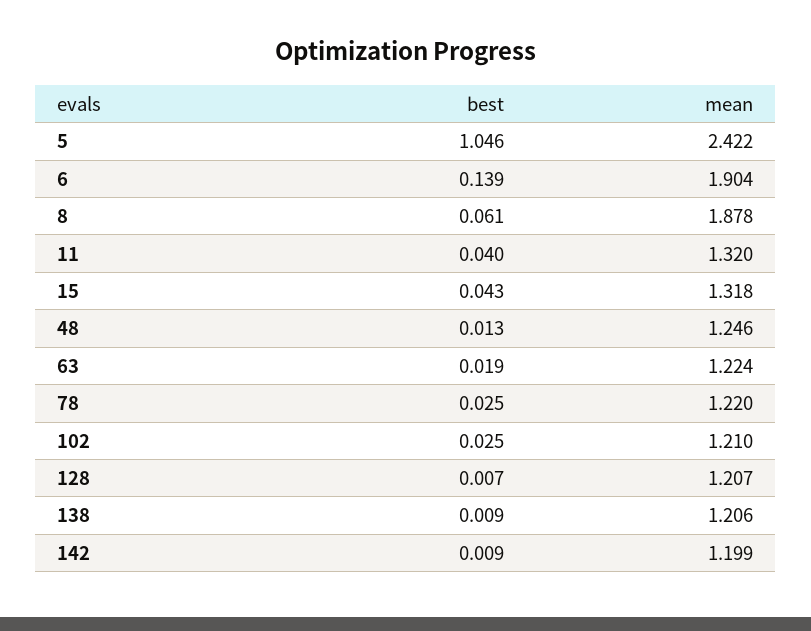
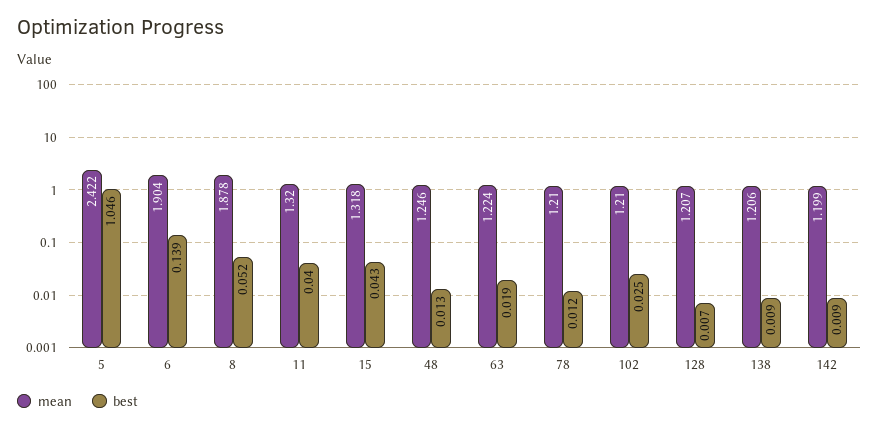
  {
    "best": {
      "5": 1.046,
      "6": 0.139,
-     "8": 0.061,
+     "8": 0.052,
      "11": 0.04,
      "15": 0.043,
      "48": 0.013,
      "63": 0.019,
-     "78": 0.025,
+     "78": 0.012,
      "102": 0.025,
      "128": 0.007,
      "138": 0.009,
      "142": 0.009
    },
    "mean": {
      "5": 2.422,
      "6": 1.904,
      "8": 1.878,
      "11": 1.32,
      "15": 1.318,
      "48": 1.246,
      "63": 1.224,
-     "78": 1.22,
+     "78": 1.21,
      "102": 1.21,
      "128": 1.207,
      "138": 1.206,
      "142": 1.199
    }
  }

